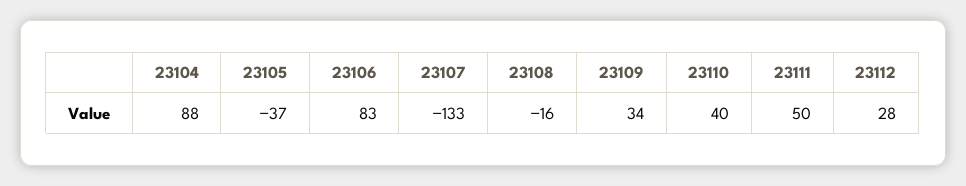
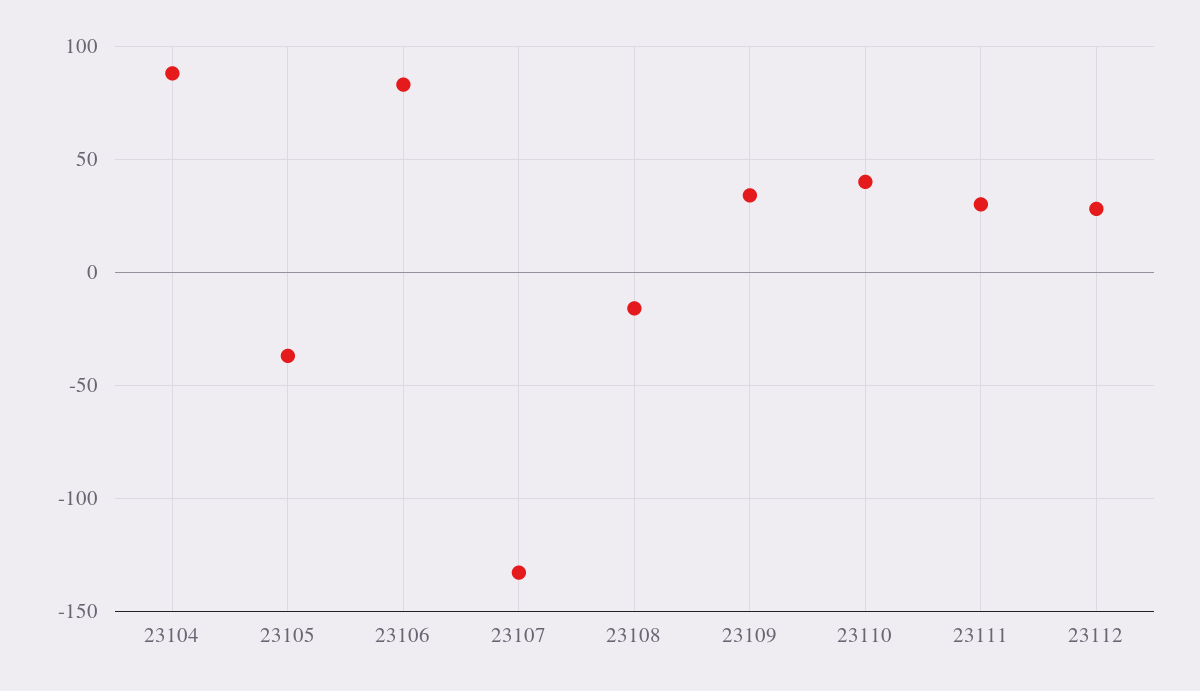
  {
    "23104": 88,
    "23105": -37,
    "23106": 83,
    "23107": -133,
    "23108": -16,
    "23109": 34,
    "23110": 40,
-   "23111": 50,
+   "23111": 30,
    "23112": 28
  }

